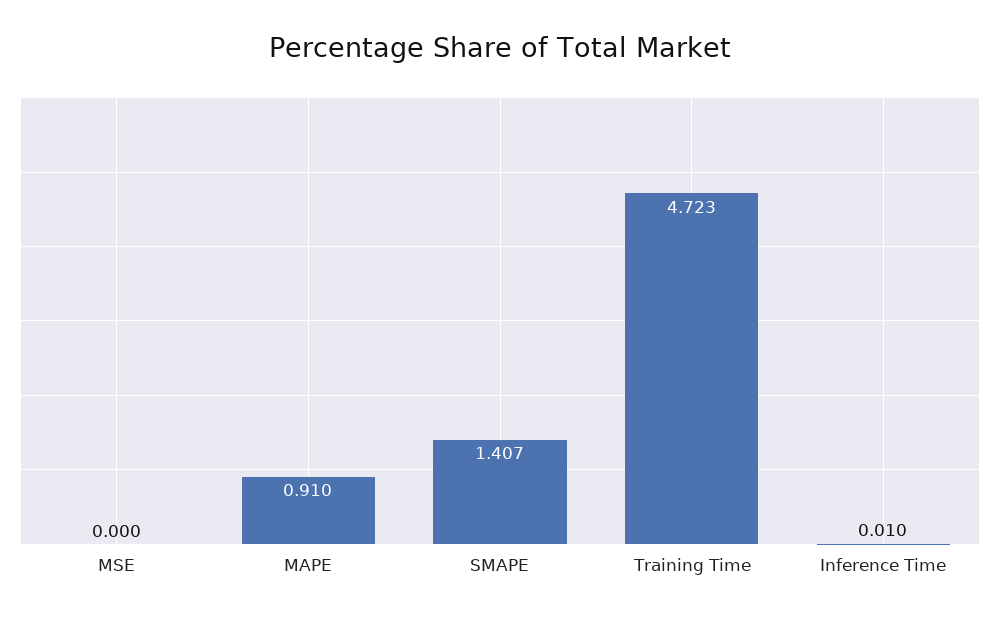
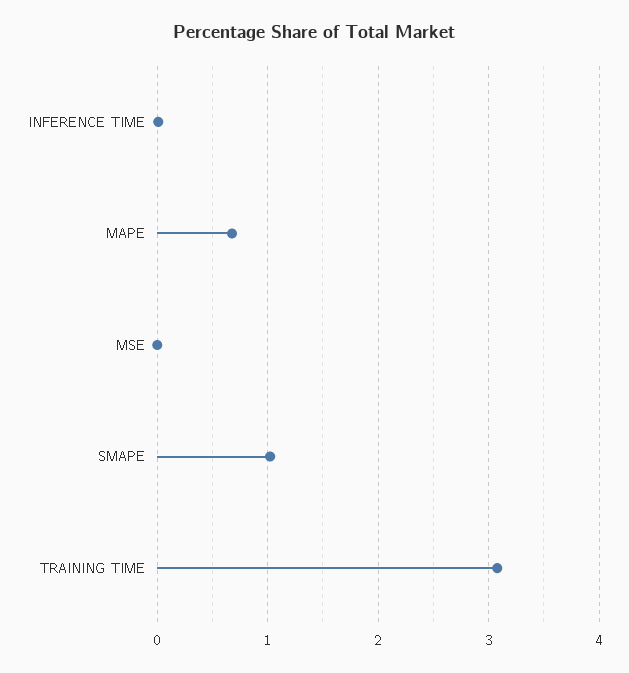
  {
    "MSE": 0,
-   "MAPE": 0.91,
+   "MAPE": 0.7,
-   "SMAPE": 1.407,
+   "SMAPE": 1,
-   "Training Time": 4.723,
+   "Training Time": 3.1,
    "Inference Time": 0.01
  }

